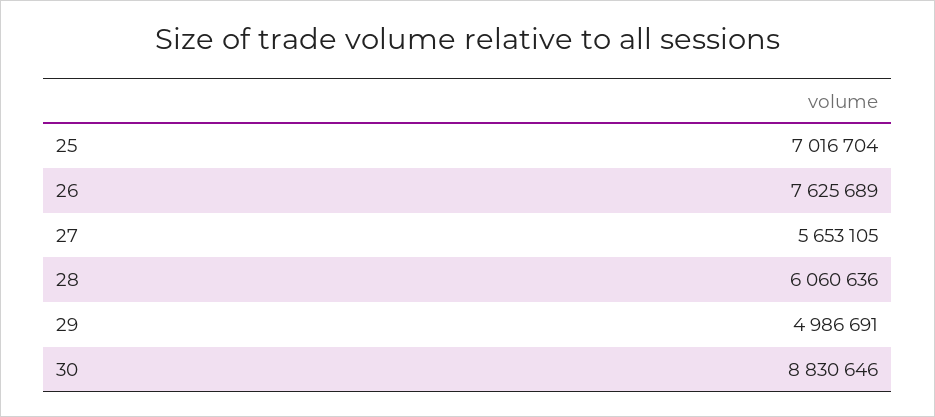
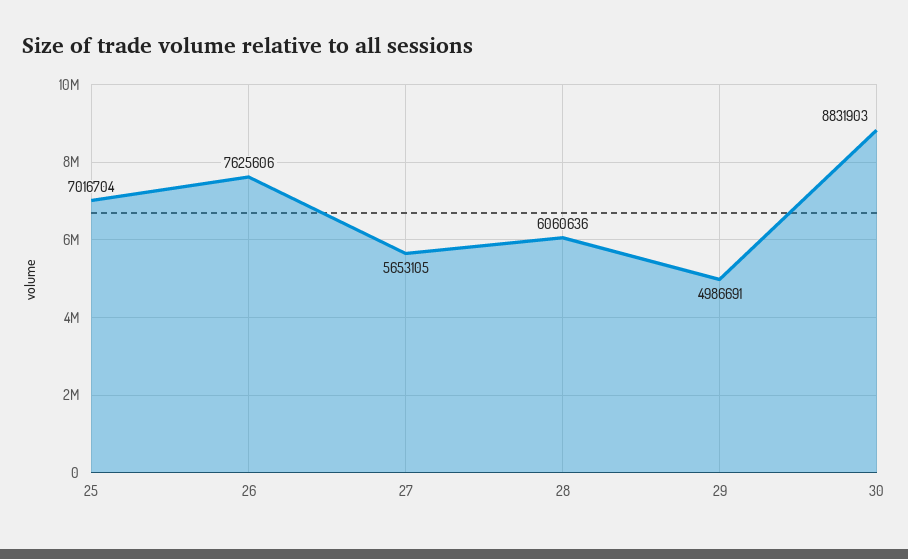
  {
    "25": 7016704,
-   "26": 7625689,
+   "26": 7625606,
    "27": 5653105,
    "28": 6060636,
    "29": 4986691,
-   "30": 8830646
+   "30": 8831903
  }

